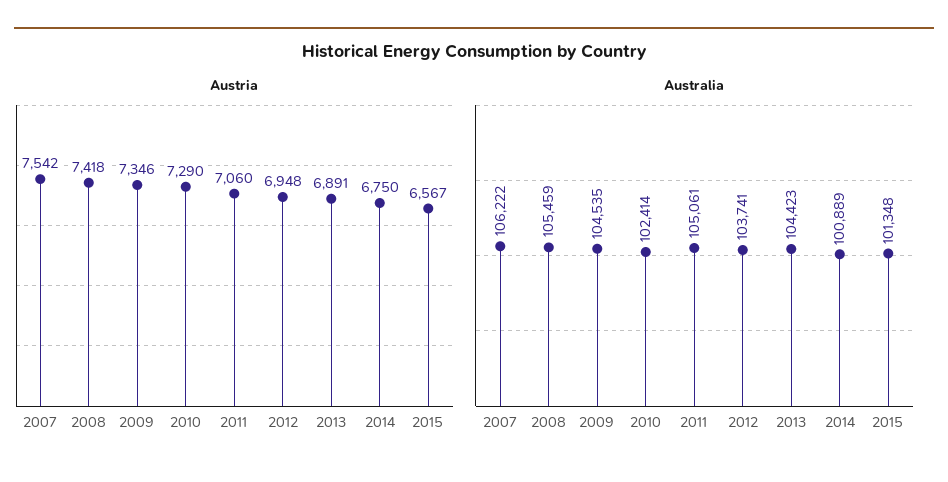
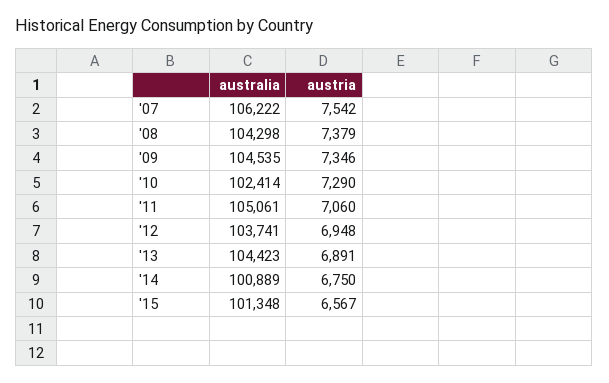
  {
    "Austria": {
      "2007": 7542,
-     "2008": 7418,
+     "2008": 7379,
      "2009": 7346,
      "2010": 7290,
      "2011": 7060,
      "2012": 6948,
      "2013": 6891,
      "2014": 6750,
      "2015": 6567
    },
    "Australia": {
      "2007": 106222,
-     "2008": 105459,
+     "2008": 104298,
      "2009": 104535,
      "2010": 102414,
      "2011": 105061,
      "2012": 103741,
      "2013": 104423,
      "2014": 100889,
      "2015": 101348
    }
  }

